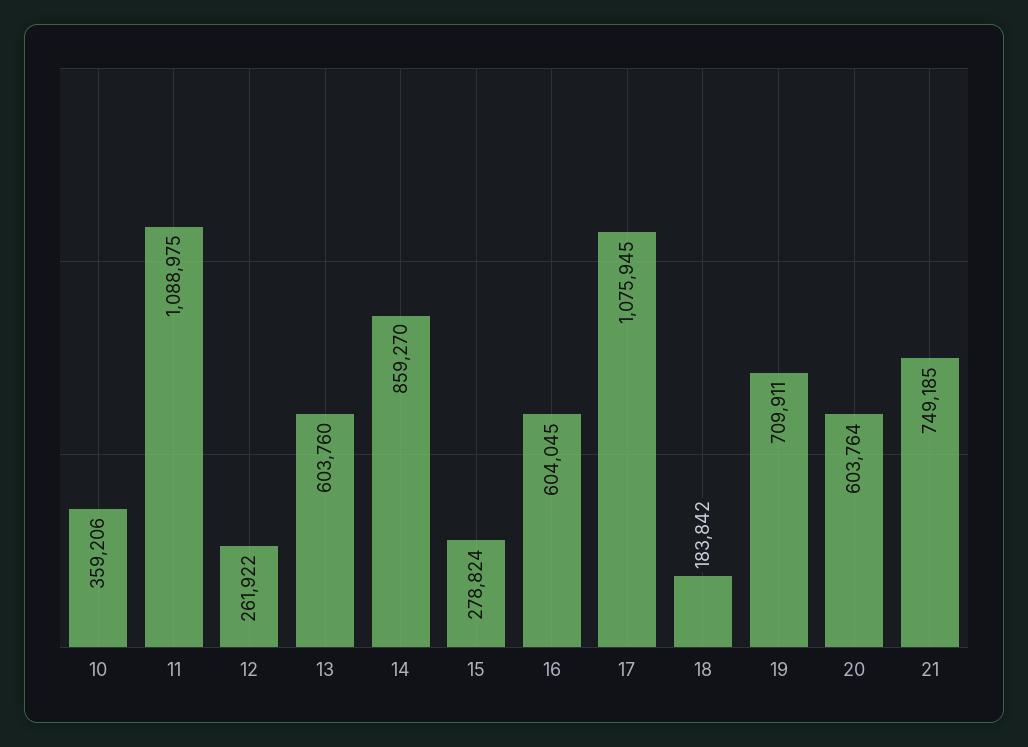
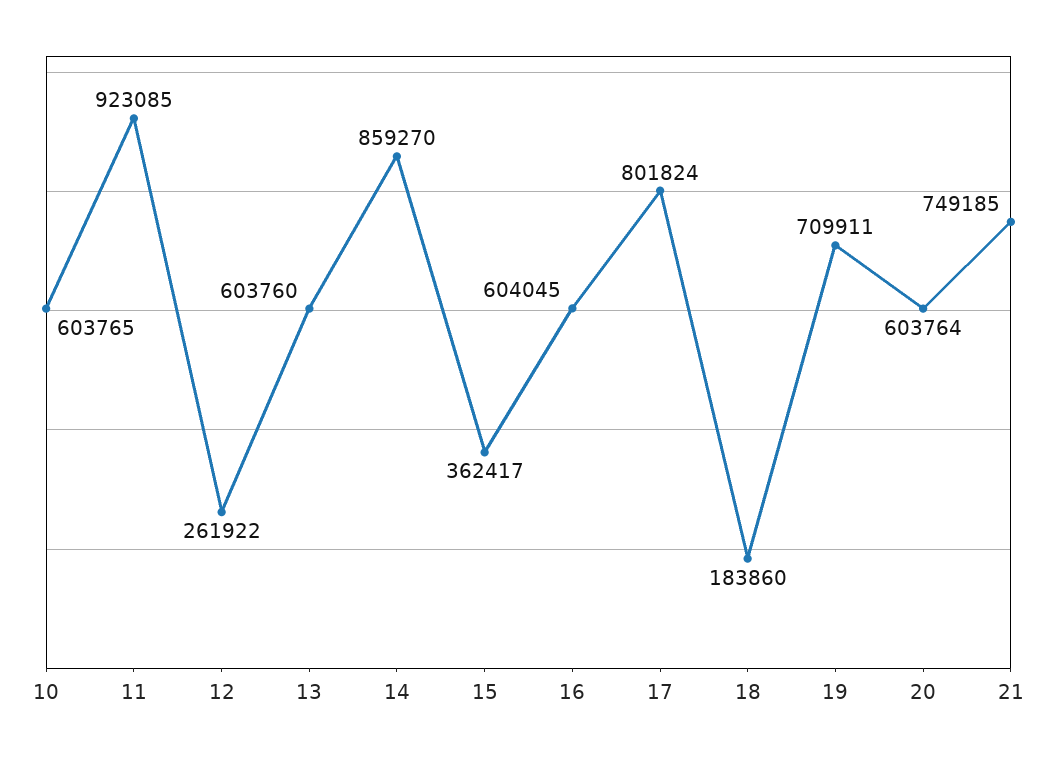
  {
-   "10": 359206,
+   "10": 603765,
-   "11": 1088975,
+   "11": 923085,
    "12": 261922,
    "13": 603760,
    "14": 859270,
-   "15": 278824,
+   "15": 362417,
    "16": 604045,
-   "17": 1075945,
+   "17": 801824,
-   "18": 183842,
+   "18": 183860,
    "19": 709911,
    "20": 603764,
    "21": 749185
  }

